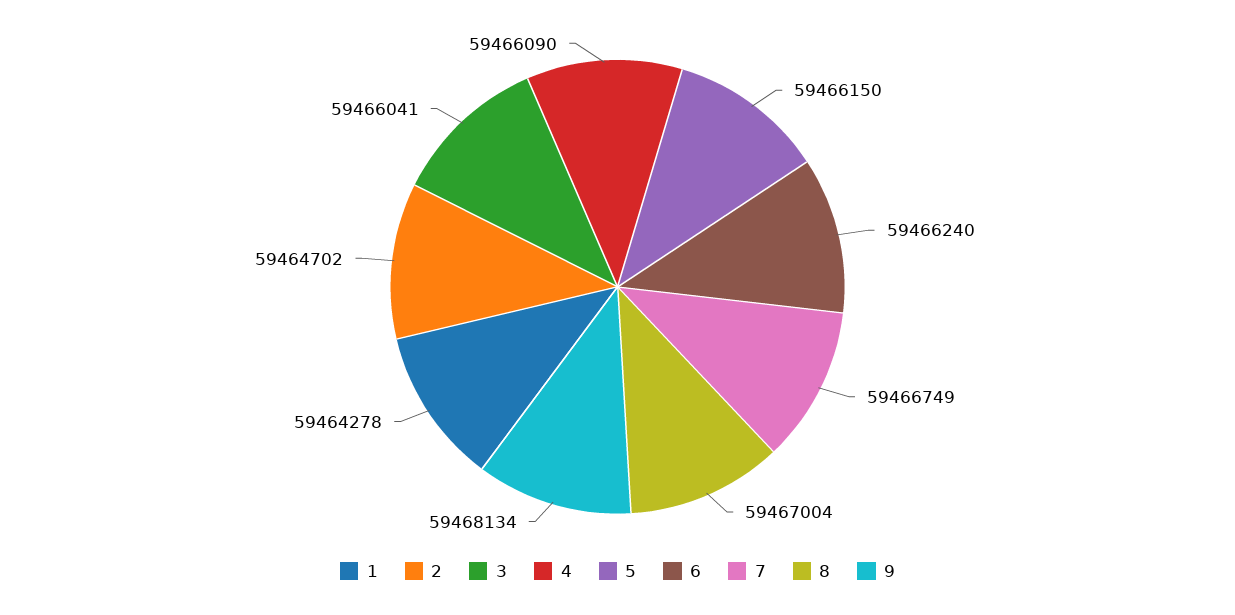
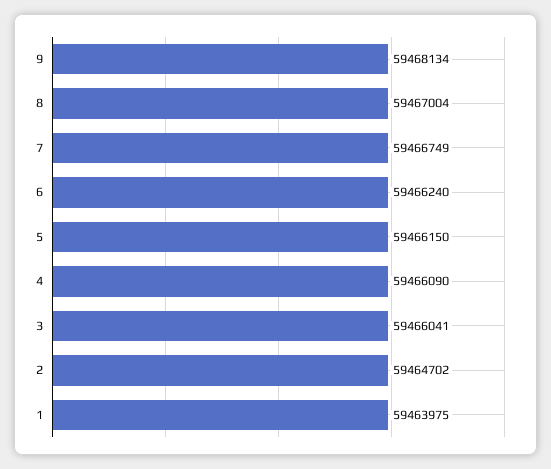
  {
-   "1": 59464278,
+   "1": 59463975,
    "2": 59464702,
    "3": 59466041,
    "4": 59466090,
    "5": 59466150,
    "6": 59466240,
    "7": 59466749,
    "8": 59467004,
    "9": 59468134
  }

